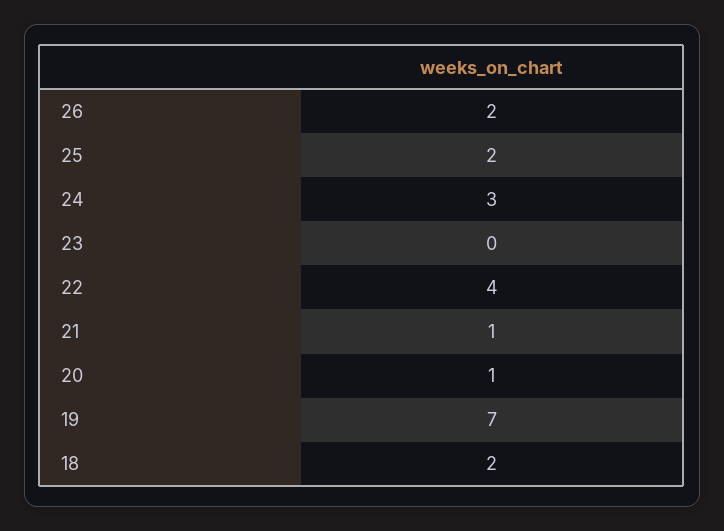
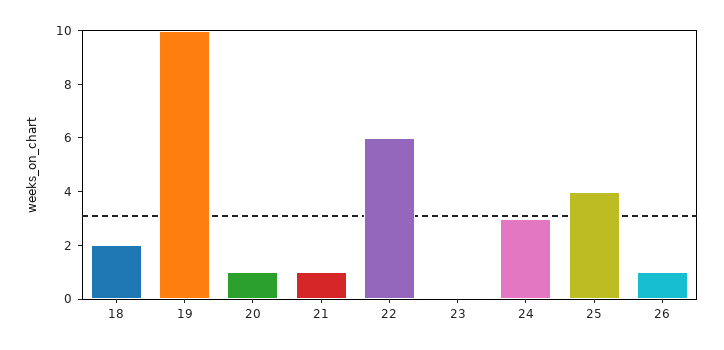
  {
-   "26": 2,
+   "26": 1,
-   "25": 2,
+   "25": 4,
    "24": 3,
    "23": 0,
-   "22": 4,
+   "22": 6,
    "21": 1,
    "20": 1,
-   "19": 7,
+   "19": 10,
    "18": 2
  }

